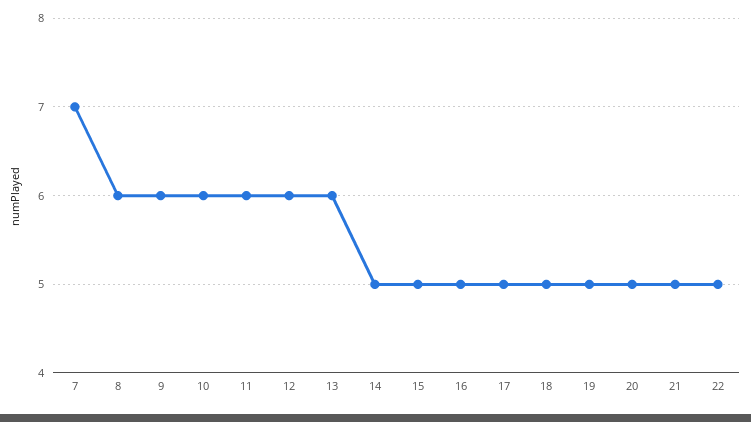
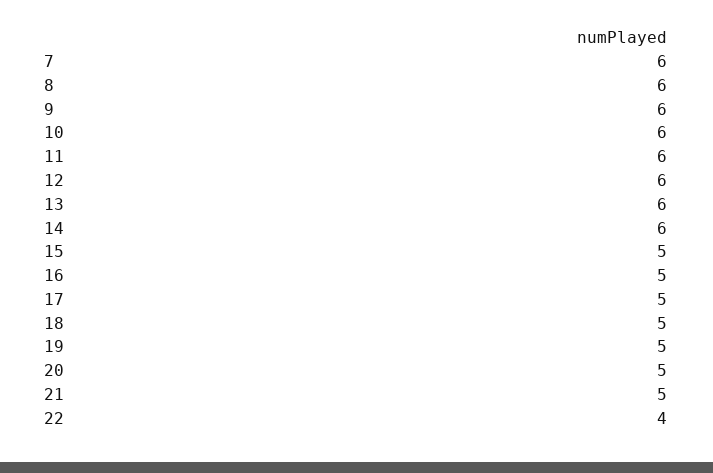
  {
-   "7": 7,
+   "7": 6,
    "8": 6,
    "9": 6,
    "10": 6,
    "11": 6,
    "12": 6,
    "13": 6,
-   "14": 5,
+   "14": 6,
    "15": 5,
    "16": 5,
    "17": 5,
    "18": 5,
    "19": 5,
    "20": 5,
    "21": 5,
-   "22": 5
+   "22": 4
  }

